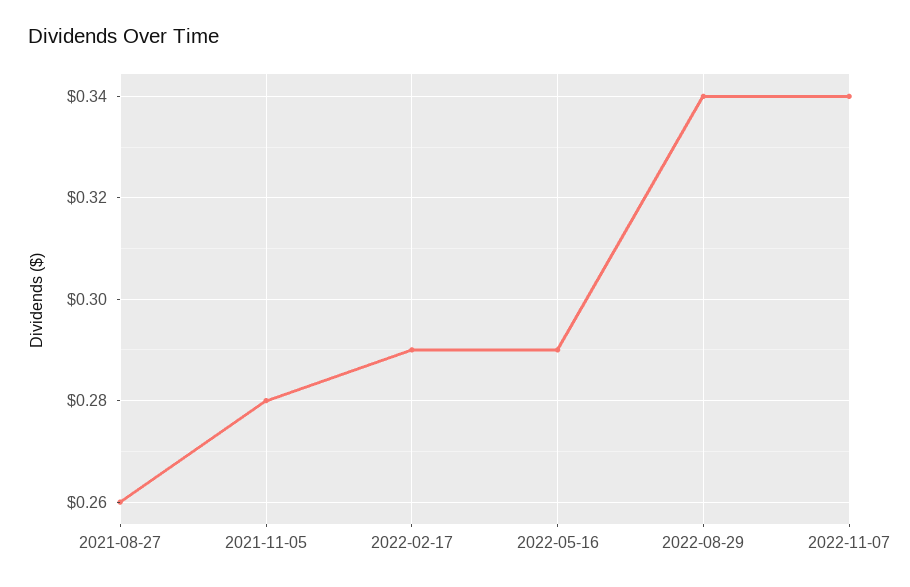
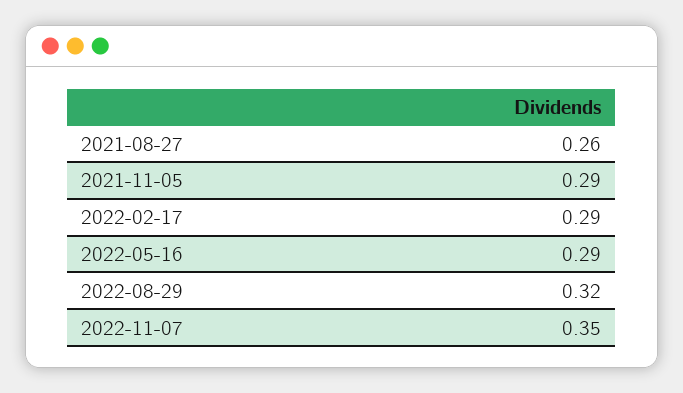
  {
    "2021-08-27": 0.26,
-   "2021-11-05": 0.28,
+   "2021-11-05": 0.29,
    "2022-02-17": 0.29,
    "2022-05-16": 0.29,
-   "2022-08-29": 0.34,
+   "2022-08-29": 0.32,
-   "2022-11-07": 0.34
+   "2022-11-07": 0.35
  }

